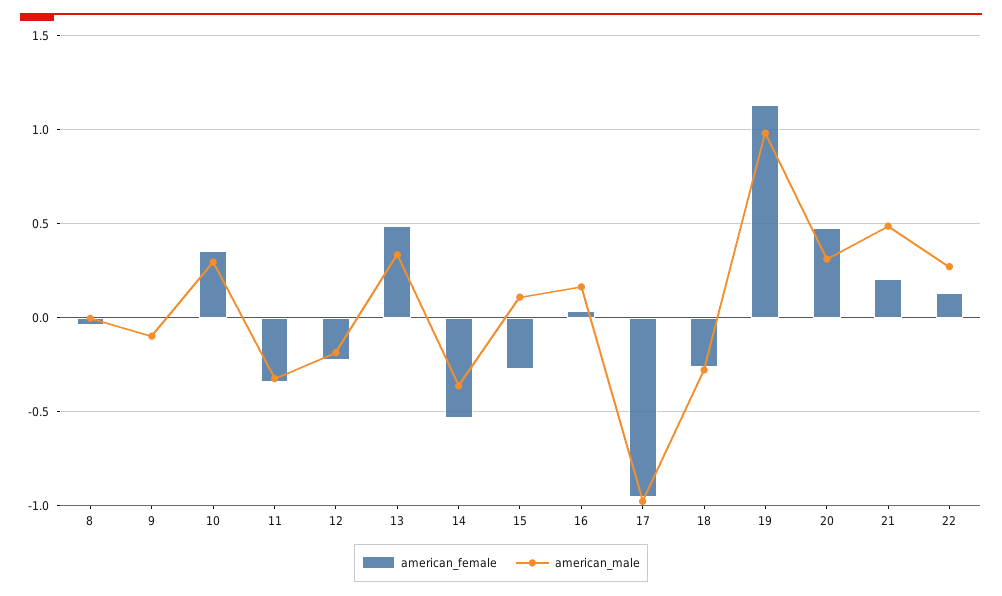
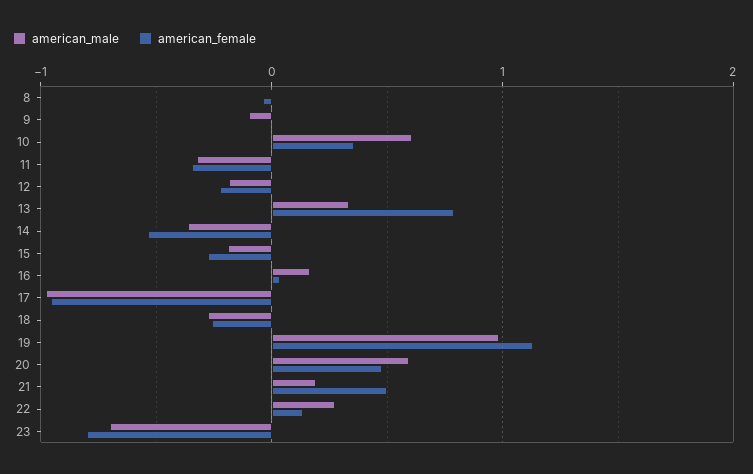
  {
    "american_female": {
      "8": -0.05,
      "9": 0,
      "10": 0.35,
      "11": -0.35,
      "12": -0.2,
-     "13": 0.5,
+     "13": 0.8,
      "14": -0.55,
      "15": -0.25,
      "16": 0.05,
      "17": -0.95,
      "18": -0.25,
      "19": 1.15,
      "20": 0.5,
-     "21": 0.2,
+     "21": 0.5,
-     "22": 0.15
+     "22": 0.15,
+     "23": -0.8
    },
    "american_male": {
      "8": 0,
      "9": -0.1,
-     "10": 0.3,
+     "10": 0.6,
      "11": -0.3,
      "12": -0.2,
      "13": 0.35,
      "14": -0.35,
-     "15": 0.1,
+     "15": -0.2,
      "16": 0.15,
      "17": -1,
      "18": -0.3,
      "19": 1,
-     "20": 0.3,
+     "20": 0.6,
-     "21": 0.5,
+     "21": 0.2,
-     "22": 0.25
+     "22": 0.25,
+     "23": -0.7
    }
  }

